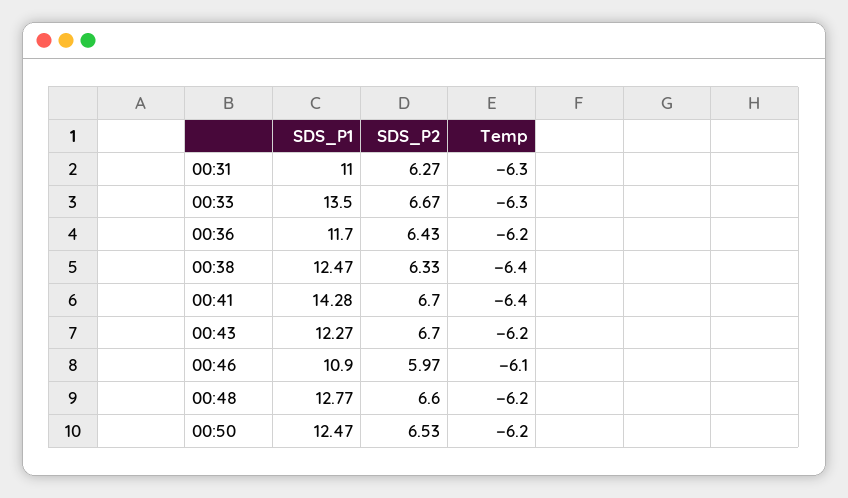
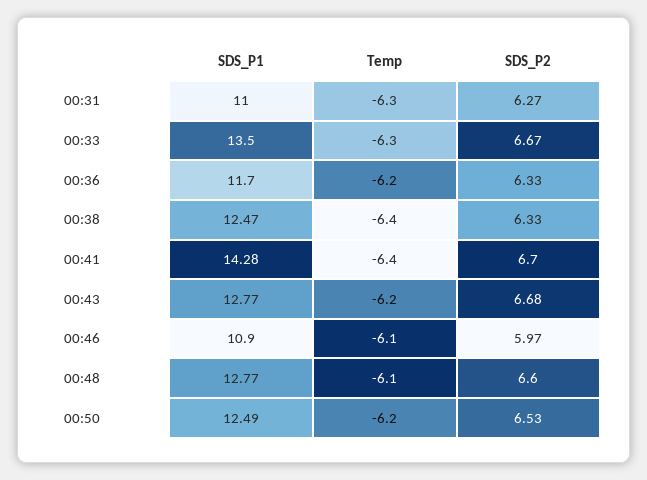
  {
    "SDS_P1": {
      "00:31": 11,
      "00:33": 13.5,
      "00:36": 11.7,
      "00:38": 12.47,
      "00:41": 14.28,
-     "00:43": 12.27,
+     "00:43": 12.77,
      "00:46": 10.9,
      "00:48": 12.77,
-     "00:50": 12.47
+     "00:50": 12.49
    },
    "SDS_P2": {
      "00:31": 6.27,
      "00:33": 6.67,
-     "00:36": 6.43,
+     "00:36": 6.33,
      "00:38": 6.33,
      "00:41": 6.7,
-     "00:43": 6.7,
+     "00:43": 6.68,
      "00:46": 5.97,
      "00:48": 6.6,
      "00:50": 6.53
    },
    "Temp": {
      "00:31": -6.3,
      "00:33": -6.3,
      "00:36": -6.2,
      "00:38": -6.4,
      "00:41": -6.4,
      "00:43": -6.2,
      "00:46": -6.1,
-     "00:48": -6.2,
+     "00:48": -6.1,
      "00:50": -6.2
    }
  }

